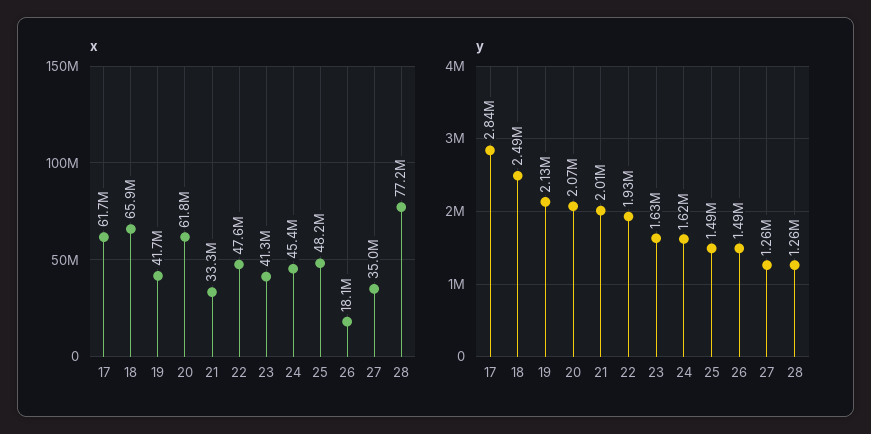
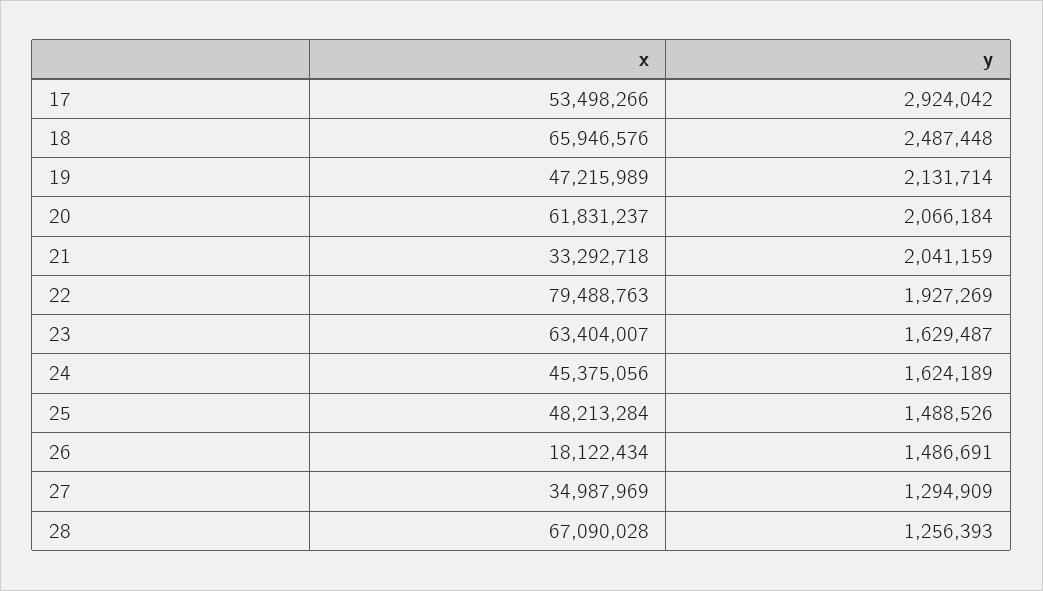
  {
    "x": {
-     "17": 61700000,
+     "17": 53498266,
      "18": 65946576,
-     "19": 41700000,
+     "19": 47215989,
      "20": 61831237,
      "21": 33292718,
-     "22": 47600000,
+     "22": 79488763,
-     "23": 41300000,
+     "23": 63404007,
      "24": 45375056,
      "25": 48213284,
      "26": 18122434,
      "27": 34987969,
-     "28": 77200000
+     "28": 67090028
    },
    "y": {
-     "17": 2840000,
+     "17": 2924042,
      "18": 2487448,
      "19": 2131714,
      "20": 2066184,
-     "21": 2010000,
+     "21": 2041159,
      "22": 1927269,
      "23": 1629487,
      "24": 1624189,
      "25": 1488526,
      "26": 1486691,
-     "27": 1260000,
+     "27": 1294909,
      "28": 1256393
    }
  }

